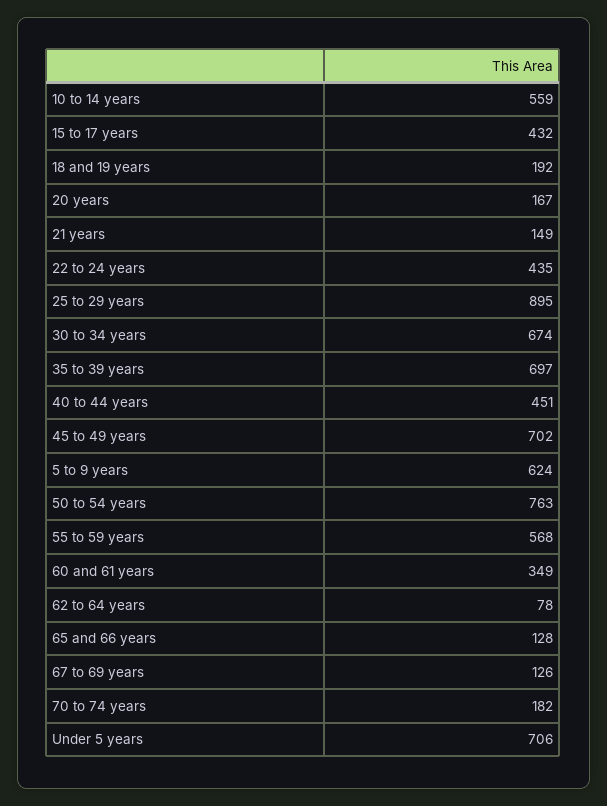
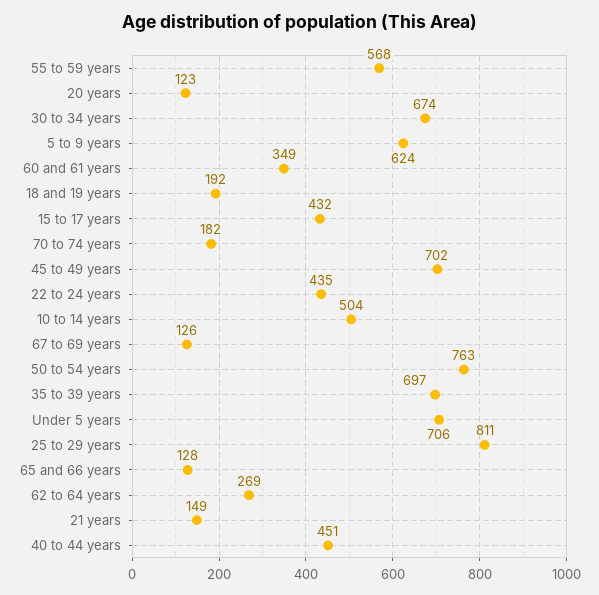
  {
-   "10 to 14 years": 559,
+   "10 to 14 years": 504,
    "15 to 17 years": 432,
    "18 and 19 years": 192,
-   "20 years": 167,
+   "20 years": 123,
    "21 years": 149,
    "22 to 24 years": 435,
-   "25 to 29 years": 895,
+   "25 to 29 years": 811,
    "30 to 34 years": 674,
    "35 to 39 years": 697,
    "40 to 44 years": 451,
    "45 to 49 years": 702,
    "5 to 9 years": 624,
    "50 to 54 years": 763,
    "55 to 59 years": 568,
    "60 and 61 years": 349,
-   "62 to 64 years": 78,
+   "62 to 64 years": 269,
    "65 and 66 years": 128,
    "67 to 69 years": 126,
    "70 to 74 years": 182,
    "Under 5 years": 706
  }

